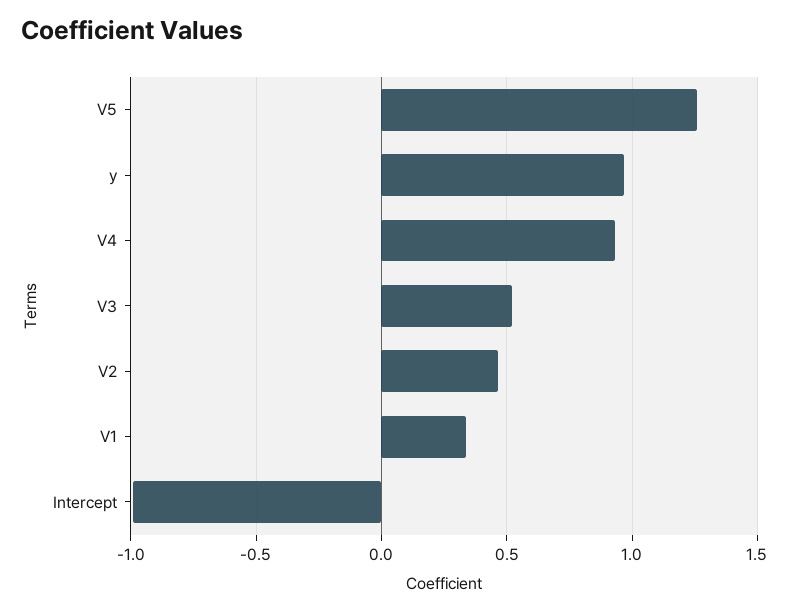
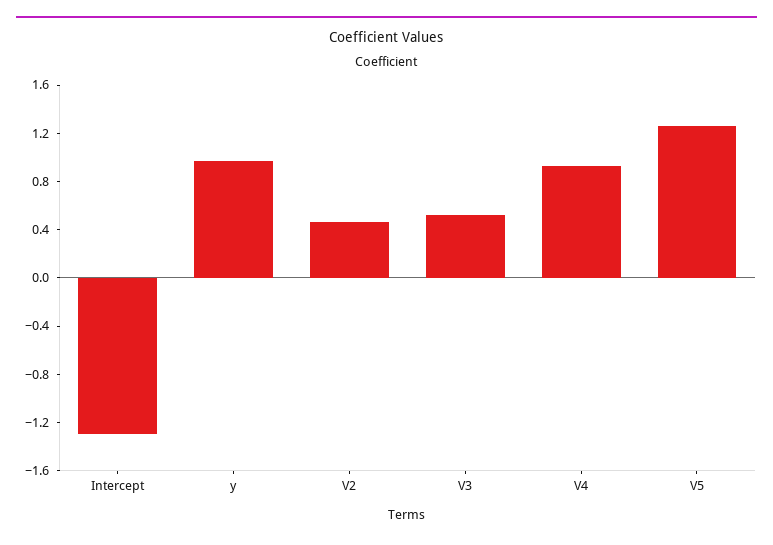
  {
    "V5": 1.25,
    "y": 0.95,
    "V4": 0.95,
    "V3": 0.5,
    "V2": 0.45,
-   "V1": 0.35,
-   "Intercept": -1
+   "Intercept": -1.3
  }

